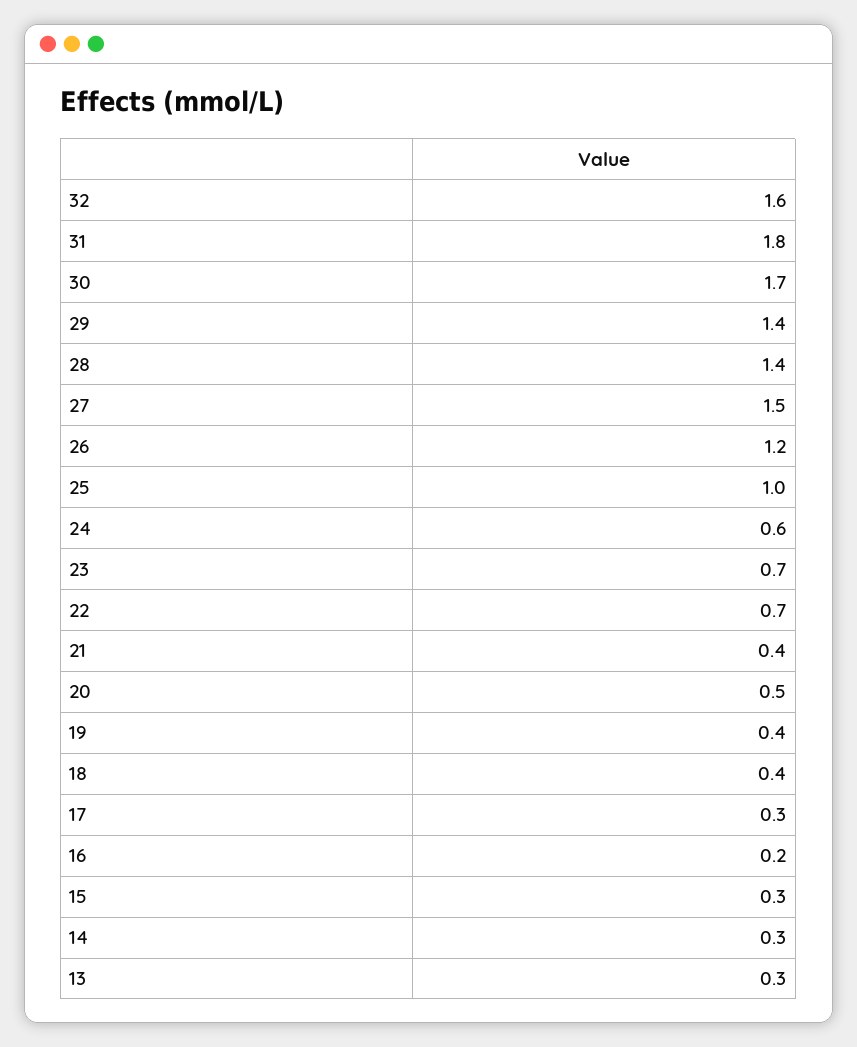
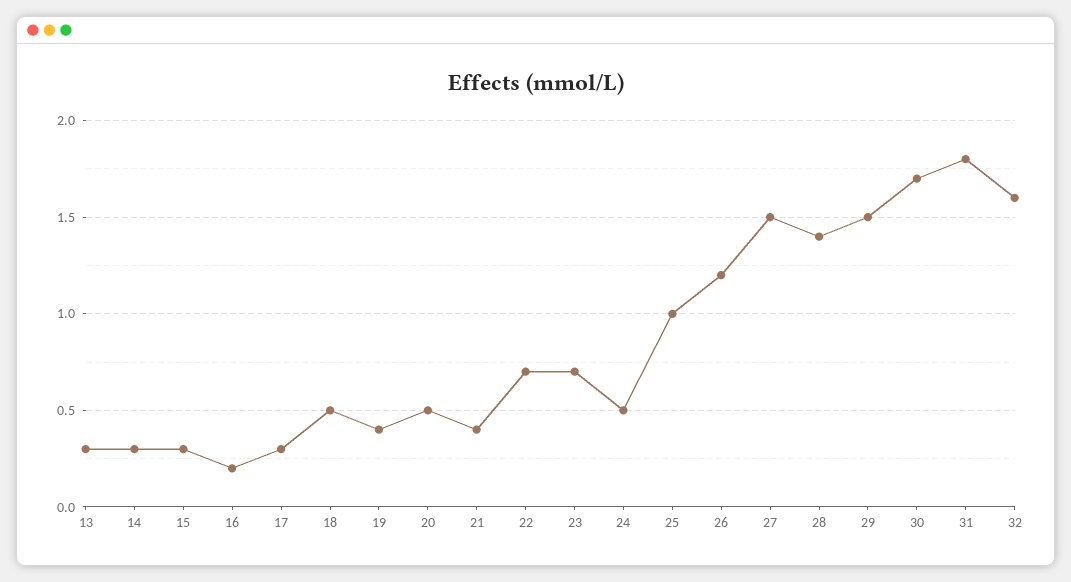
  {
    "32": 1.6,
    "31": 1.8,
    "30": 1.7,
-   "29": 1.4,
+   "29": 1.5,
    "28": 1.4,
    "27": 1.5,
    "26": 1.2,
    "25": 1,
-   "24": 0.6,
+   "24": 0.5,
    "23": 0.7,
    "22": 0.7,
    "21": 0.4,
    "20": 0.5,
    "19": 0.4,
-   "18": 0.4,
+   "18": 0.5,
    "17": 0.3,
    "16": 0.2,
    "15": 0.3,
    "14": 0.3,
    "13": 0.3
  }

